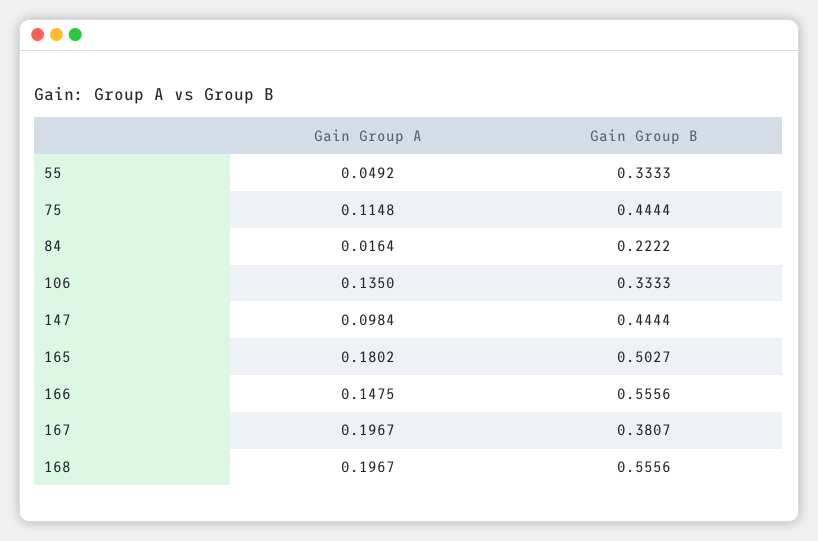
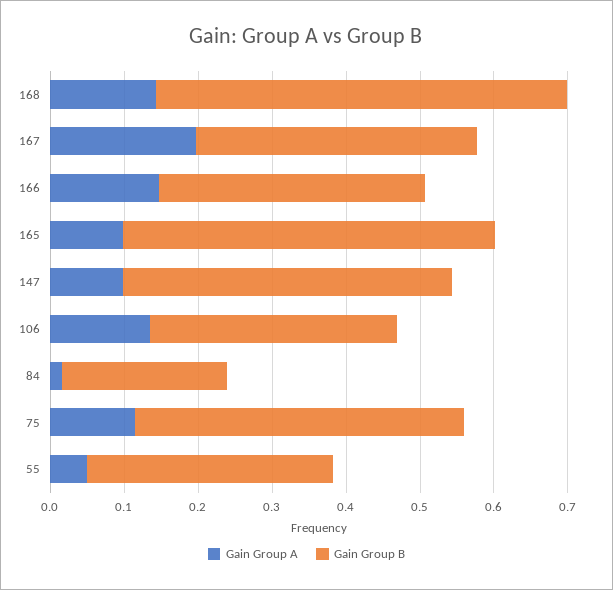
  {
    "Gain Group A": {
      "55": 0.0492,
      "75": 0.1148,
      "84": 0.0164,
      "106": 0.135,
      "147": 0.0984,
-     "165": 0.1802,
+     "165": 0.1,
      "166": 0.1475,
      "167": 0.1967,
-     "168": 0.1967
+     "168": 0.14
    },
    "Gain Group B": {
      "55": 0.3333,
      "75": 0.4444,
      "84": 0.2222,
      "106": 0.3333,
      "147": 0.4444,
      "165": 0.5027,
-     "166": 0.5556,
+     "166": 0.36,
      "167": 0.3807,
      "168": 0.5556
    }
  }

